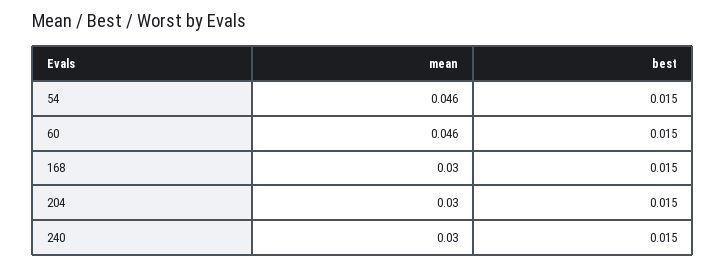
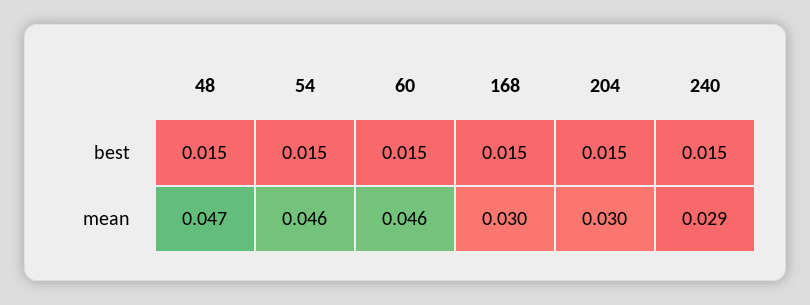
  {
    "mean": {
      "54": 0.046,
      "60": 0.046,
      "168": 0.03,
      "204": 0.03,
-     "240": 0.03
+     "240": 0.029,
+     "48": 0.047
    },
    "best": {
      "54": 0.015,
      "60": 0.015,
      "168": 0.015,
      "204": 0.015,
-     "240": 0.015
+     "240": 0.015,
+     "48": 0.015
    }
  }

